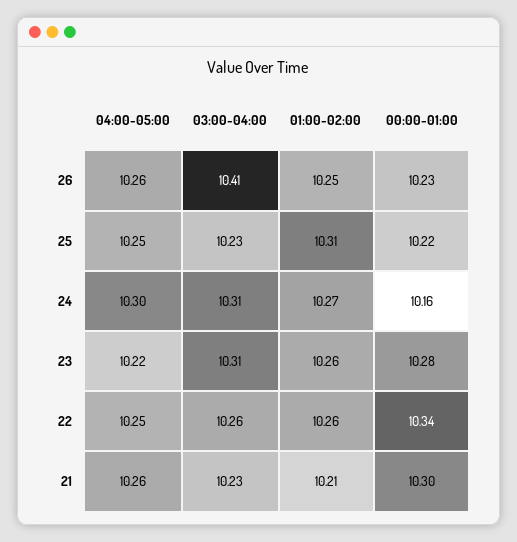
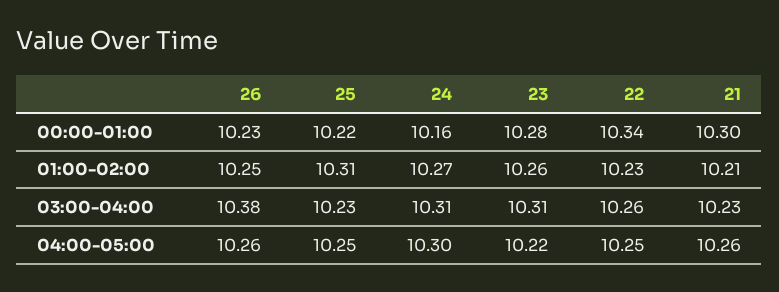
  {
    "04:00-05:00": {
      "26": 10.26,
      "25": 10.25,
      "24": 10.3,
      "23": 10.22,
      "22": 10.25,
      "21": 10.26
    },
    "03:00-04:00": {
-     "26": 10.41,
+     "26": 10.38,
      "25": 10.23,
      "24": 10.31,
      "23": 10.31,
      "22": 10.26,
      "21": 10.23
    },
    "01:00-02:00": {
      "26": 10.25,
      "25": 10.31,
      "24": 10.27,
      "23": 10.26,
-     "22": 10.26,
+     "22": 10.23,
      "21": 10.21
    },
    "00:00-01:00": {
      "26": 10.23,
      "25": 10.22,
      "24": 10.16,
      "23": 10.28,
      "22": 10.34,
      "21": 10.3
    }
  }

